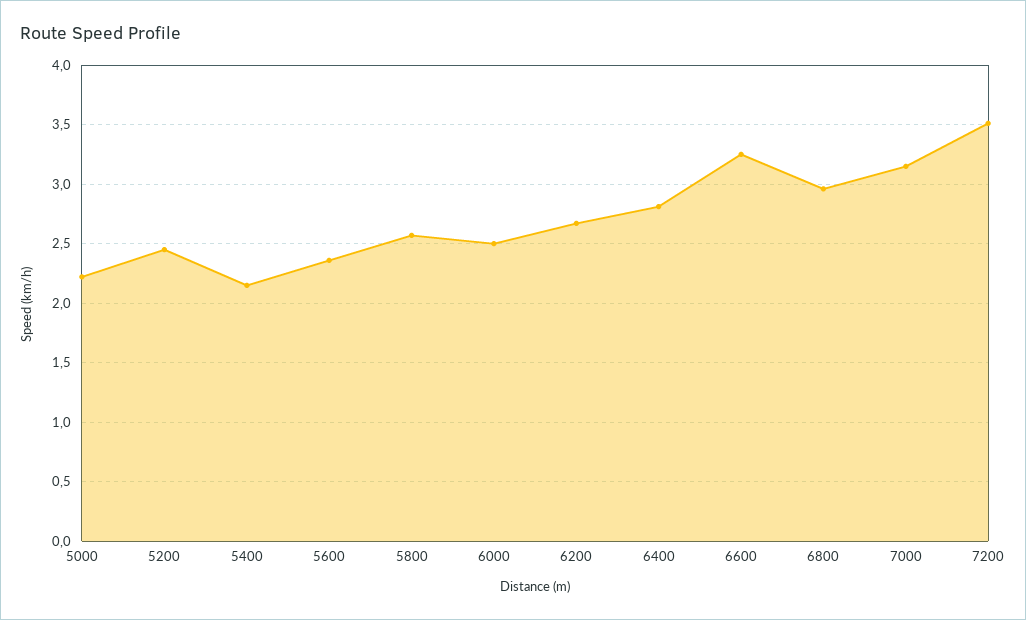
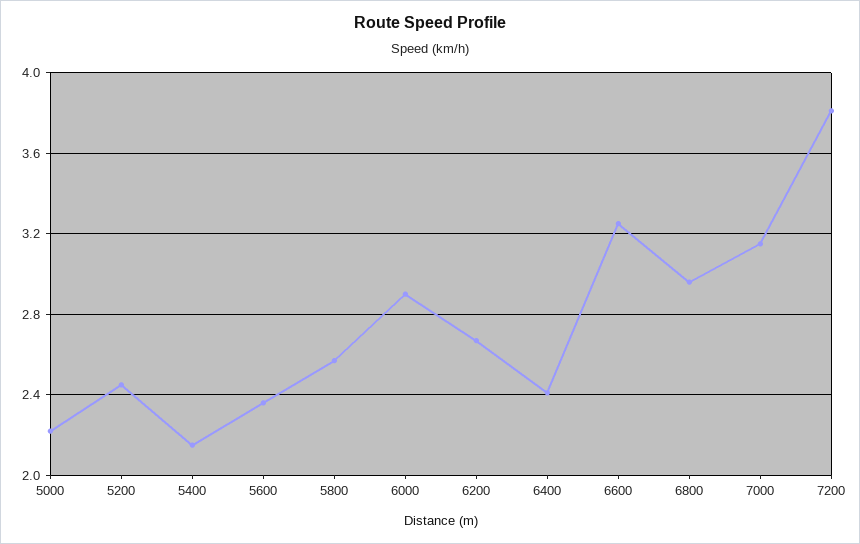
  {
    "5000": 2.2,
    "5200": 2.45,
    "5400": 2.15,
    "5600": 2.35,
    "5800": 2.55,
-   "6000": 2.5,
+   "6000": 2.9,
    "6200": 2.65,
-   "6400": 2.8,
+   "6400": 2.4,
    "6600": 3.25,
    "6800": 2.95,
    "7000": 3.15,
-   "7200": 3.5
+   "7200": 3.8
  }

